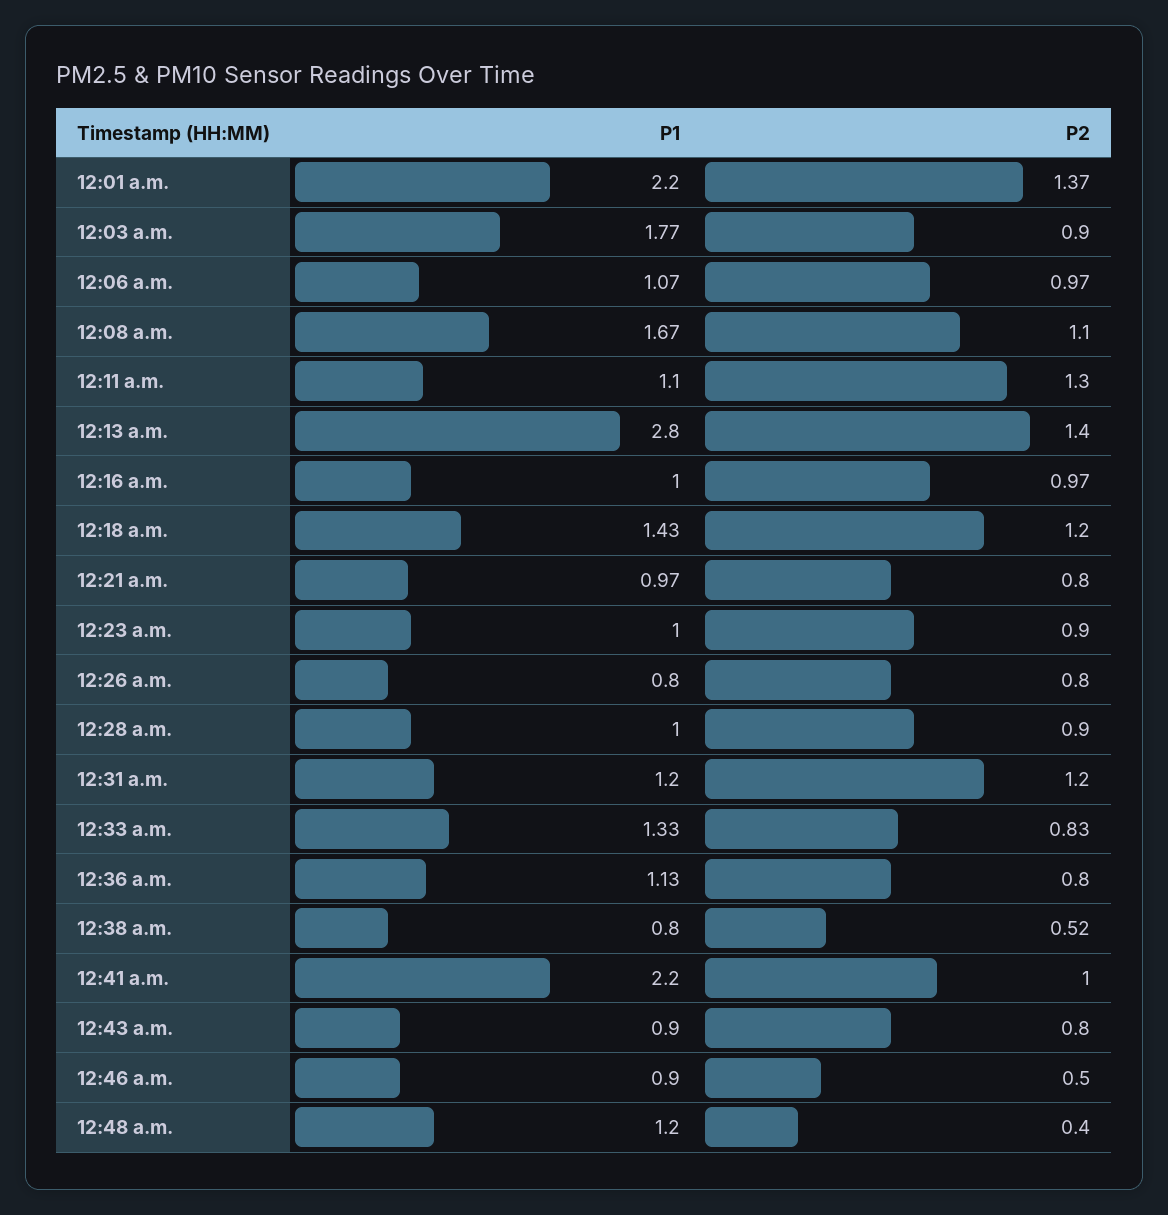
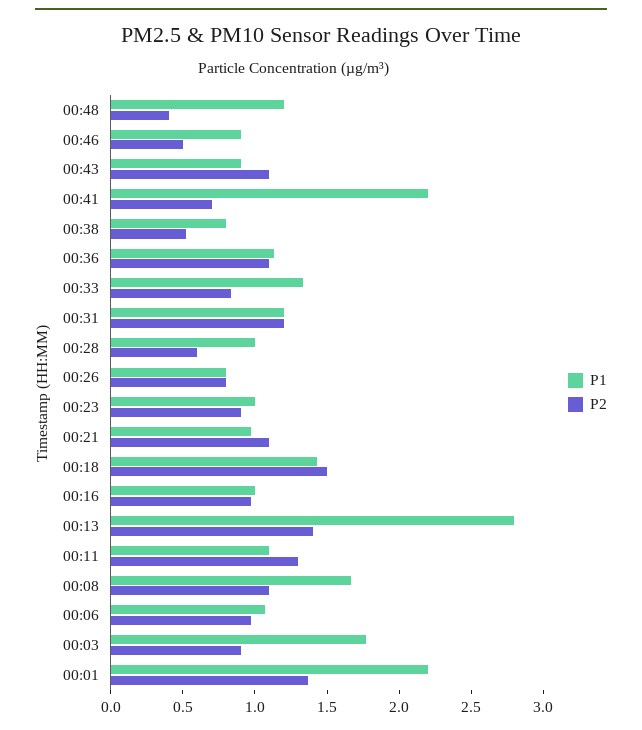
  {
    "P1": {
      "12:01 a.m.": 2.2,
      "12:03 a.m.": 1.77,
      "12:06 a.m.": 1.07,
      "12:08 a.m.": 1.67,
      "12:11 a.m.": 1.1,
      "12:13 a.m.": 2.8,
      "12:16 a.m.": 1,
      "12:18 a.m.": 1.43,
      "12:21 a.m.": 0.97,
      "12:23 a.m.": 1,
      "12:26 a.m.": 0.8,
      "12:28 a.m.": 1,
      "12:31 a.m.": 1.2,
      "12:33 a.m.": 1.33,
      "12:36 a.m.": 1.13,
      "12:38 a.m.": 0.8,
      "12:41 a.m.": 2.2,
      "12:43 a.m.": 0.9,
      "12:46 a.m.": 0.9,
      "12:48 a.m.": 1.2
    },
    "P2": {
      "12:01 a.m.": 1.37,
      "12:03 a.m.": 0.9,
      "12:06 a.m.": 0.97,
      "12:08 a.m.": 1.1,
      "12:11 a.m.": 1.3,
      "12:13 a.m.": 1.4,
      "12:16 a.m.": 0.97,
-     "12:18 a.m.": 1.2,
+     "12:18 a.m.": 1.5,
-     "12:21 a.m.": 0.8,
+     "12:21 a.m.": 1.1,
      "12:23 a.m.": 0.9,
      "12:26 a.m.": 0.8,
-     "12:28 a.m.": 0.9,
+     "12:28 a.m.": 0.6,
      "12:31 a.m.": 1.2,
      "12:33 a.m.": 0.83,
-     "12:36 a.m.": 0.8,
+     "12:36 a.m.": 1.1,
      "12:38 a.m.": 0.52,
-     "12:41 a.m.": 1,
+     "12:41 a.m.": 0.7,
-     "12:43 a.m.": 0.8,
+     "12:43 a.m.": 1.1,
      "12:46 a.m.": 0.5,
      "12:48 a.m.": 0.4
    }
  }

